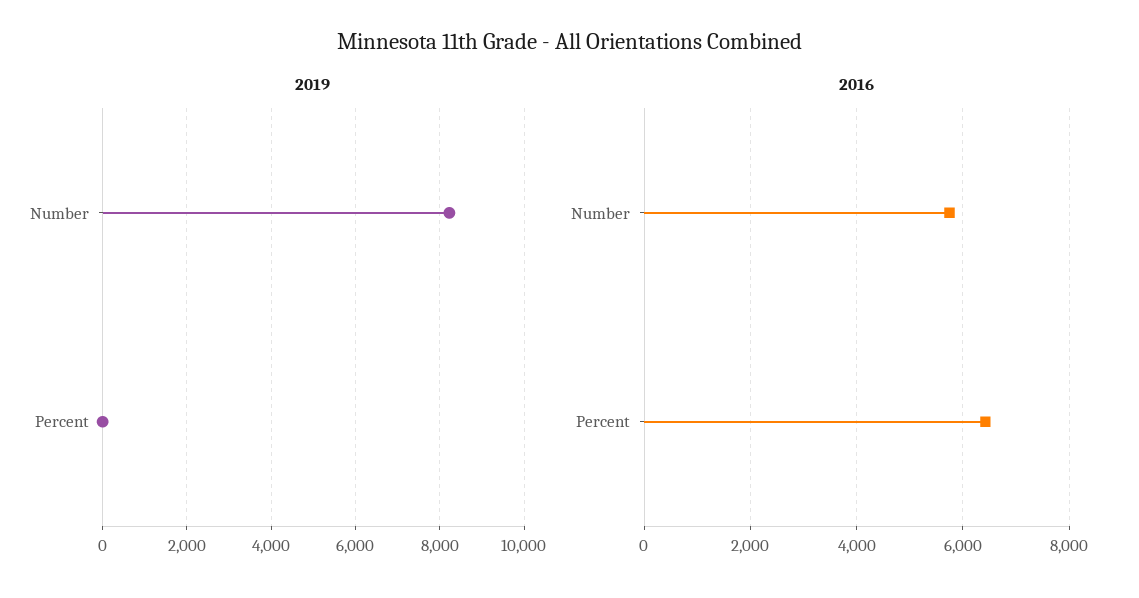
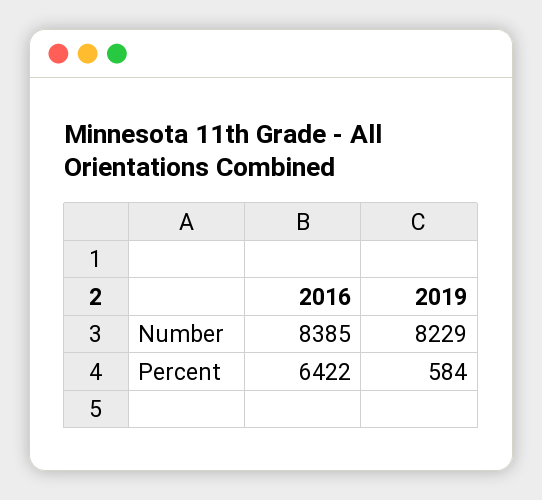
  {
    "2019": {
      "Number": 8229,
-     "Percent": 0
+     "Percent": 584
    },
    "2016": {
-     "Number": 5800,
+     "Number": 8385,
      "Percent": 6422
    }
  }

